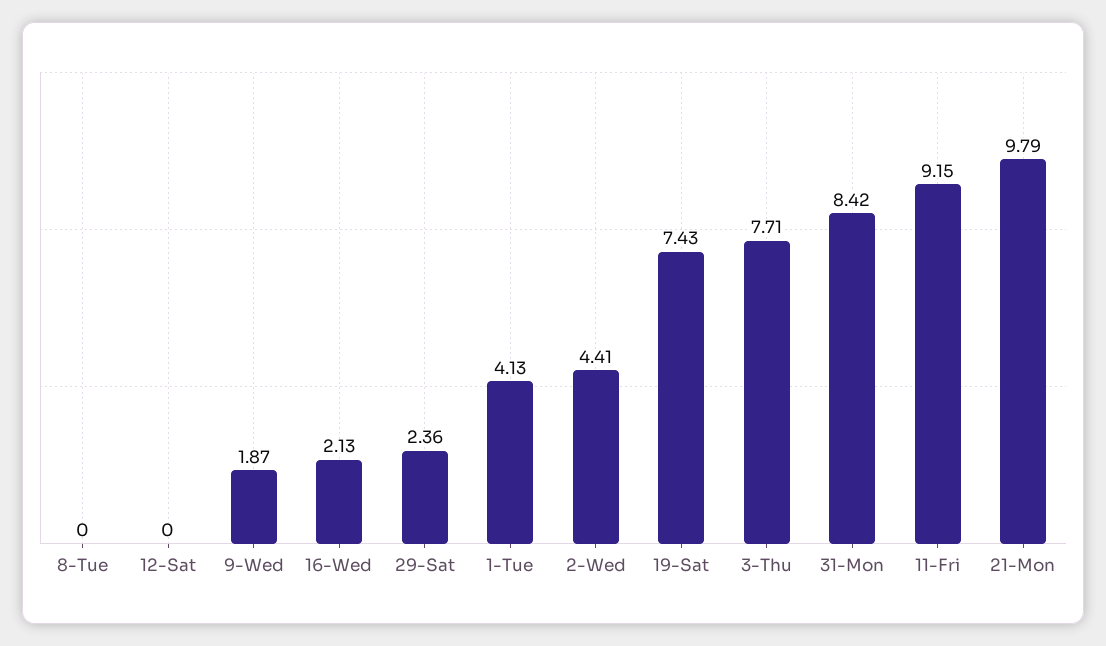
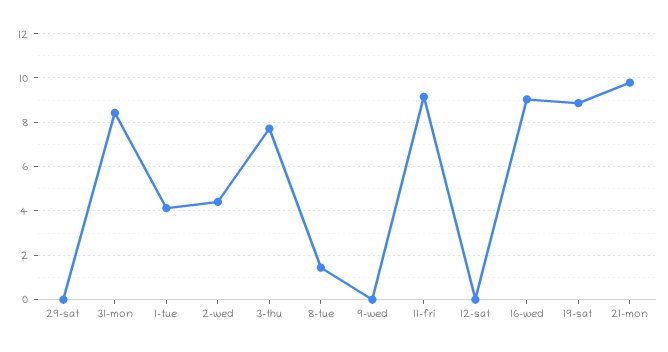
  {
-   "8-Tue": 0,
+   "8-Tue": 1.5,
    "12-Sat": 0,
-   "9-Wed": 1.87,
+   "9-Wed": 0,
-   "16-Wed": 2.13,
+   "16-Wed": 9,
-   "29-Sat": 2.36,
+   "29-Sat": 0,
    "1-Tue": 4.13,
    "2-Wed": 4.41,
-   "19-Sat": 7.43,
+   "19-Sat": 9,
    "3-Thu": 7.71,
    "31-Mon": 8.42,
    "11-Fri": 9.15,
    "21-Mon": 9.79
  }

